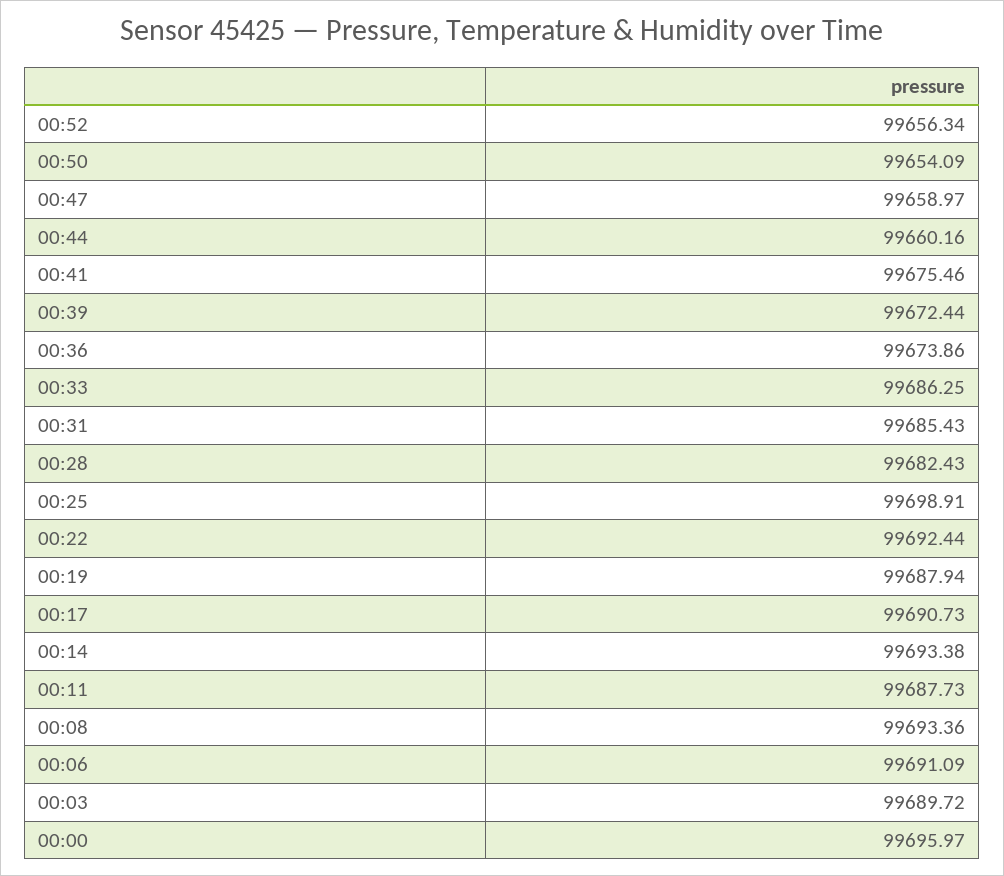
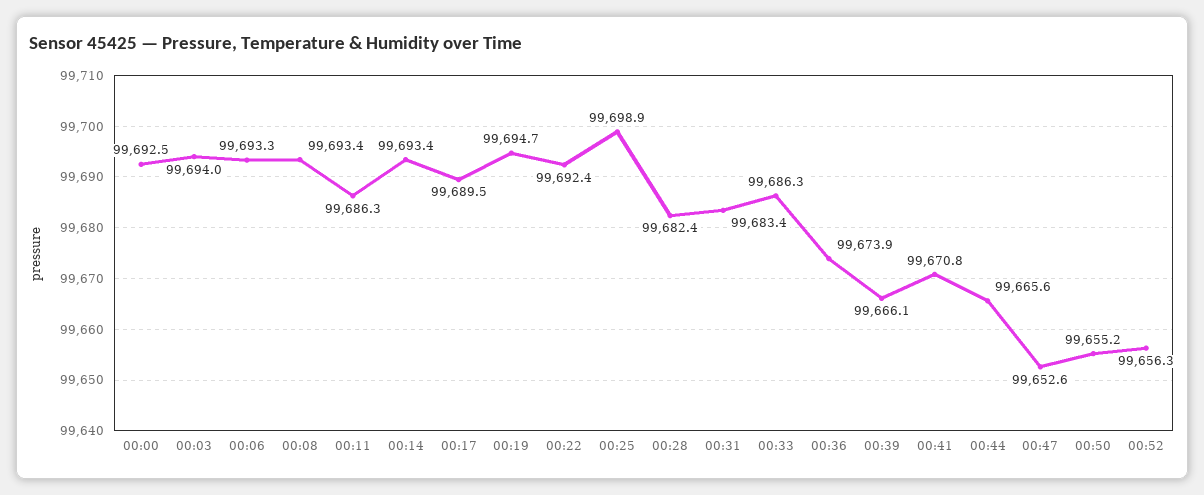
  {
    "00:52": 99656.34,
-   "00:50": 99654.09,
+   "00:50": 99655.2,
-   "00:47": 99658.97,
+   "00:47": 99652.6,
-   "00:44": 99660.16,
+   "00:44": 99665.6,
-   "00:41": 99675.46,
+   "00:41": 99670.8,
-   "00:39": 99672.44,
+   "00:39": 99666.1,
    "00:36": 99673.86,
    "00:33": 99686.25,
-   "00:31": 99685.43,
+   "00:31": 99683.4,
    "00:28": 99682.43,
    "00:25": 99698.91,
    "00:22": 99692.44,
-   "00:19": 99687.94,
+   "00:19": 99694.7,
-   "00:17": 99690.73,
+   "00:17": 99689.5,
    "00:14": 99693.38,
-   "00:11": 99687.73,
+   "00:11": 99686.3,
    "00:08": 99693.36,
-   "00:06": 99691.09,
+   "00:06": 99693.3,
-   "00:03": 99689.72,
+   "00:03": 99694,
-   "00:00": 99695.97
+   "00:00": 99692.5
  }

